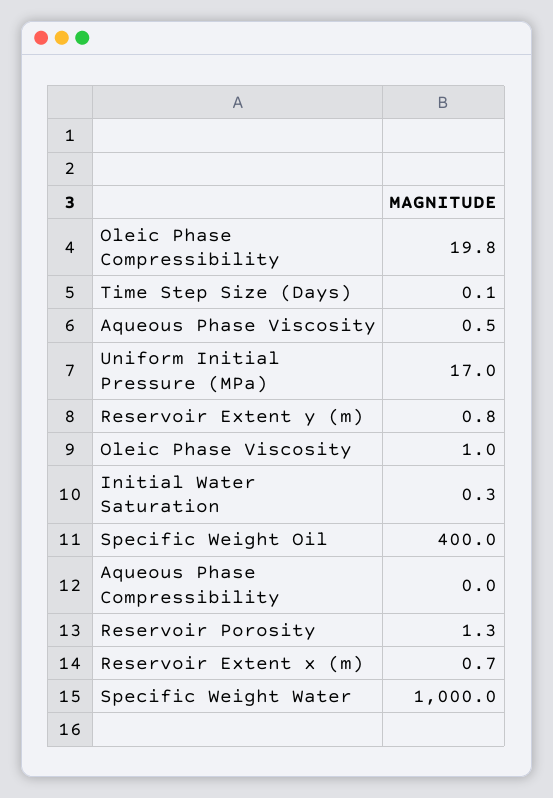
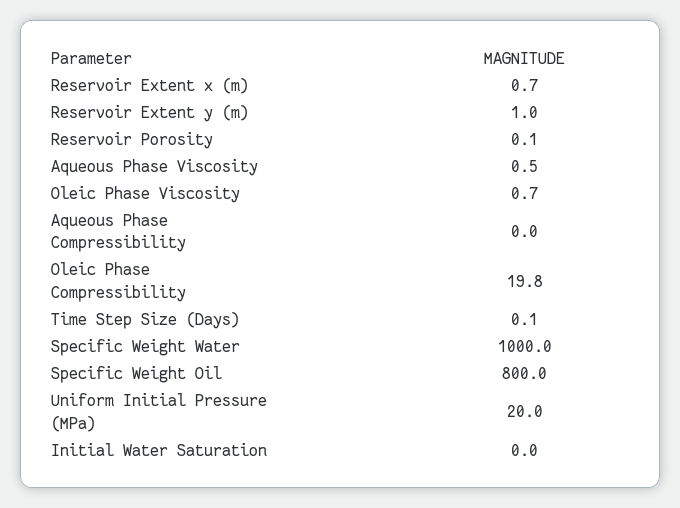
  {
    "Oleic Phase Compressibility": 19.8,
    "Time Step Size (Days)": 0.1,
    "Aqueous Phase Viscosity": 0.5,
-   "Uniform Initial Pressure (MPa)": 17,
+   "Uniform Initial Pressure (MPa)": 20,
-   "Reservoir Extent y (m)": 0.8,
+   "Reservoir Extent y (m)": 1,
-   "Oleic Phase Viscosity": 1,
+   "Oleic Phase Viscosity": 0.7,
-   "Initial Water Saturation": 0.3,
+   "Initial Water Saturation": 0,
-   "Specific Weight Oil": 400,
+   "Specific Weight Oil": 800,
    "Aqueous Phase Compressibility": 0,
-   "Reservoir Porosity": 1.3,
+   "Reservoir Porosity": 0.1,
    "Reservoir Extent x (m)": 0.7,
    "Specific Weight Water": 1000
  }

